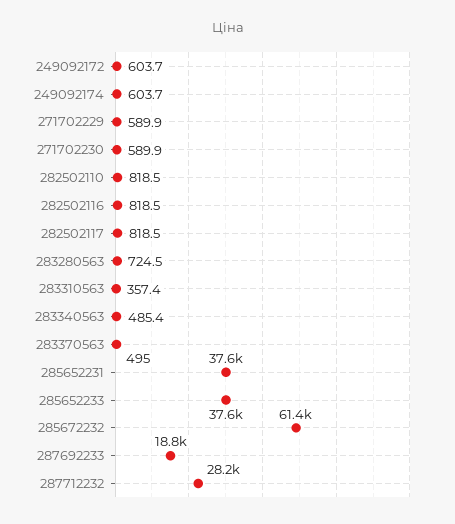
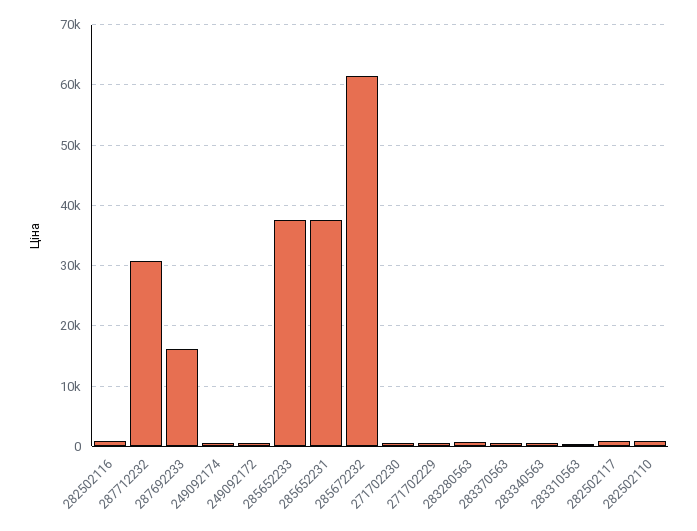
  {
    "249092172": 603.7,
    "249092174": 603.7,
    "271702229": 589.9,
    "271702230": 589.9,
    "282502110": 818.5,
    "282502116": 818.5,
    "282502117": 818.5,
    "283280563": 724.5,
    "283310563": 357.4,
    "283340563": 485.4,
    "283370563": 495,
    "285652231": 37600,
    "285652233": 37600,
    "285672232": 61400,
-   "287692233": 18800,
+   "287692233": 16000,
-   "287712232": 28200
+   "287712232": 31000
  }

